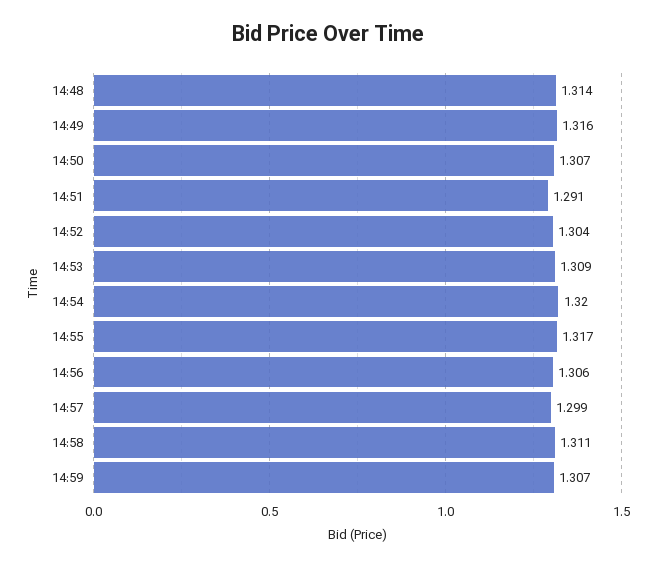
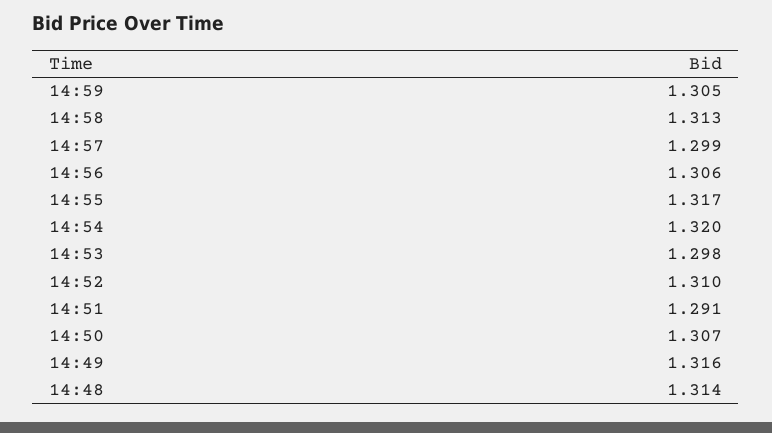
  {
    "14:48": 1.314,
    "14:49": 1.316,
    "14:50": 1.307,
    "14:51": 1.291,
-   "14:52": 1.304,
+   "14:52": 1.31,
-   "14:53": 1.309,
+   "14:53": 1.298,
    "14:54": 1.32,
    "14:55": 1.317,
    "14:56": 1.306,
    "14:57": 1.299,
-   "14:58": 1.311,
+   "14:58": 1.313,
-   "14:59": 1.307
+   "14:59": 1.305
  }

